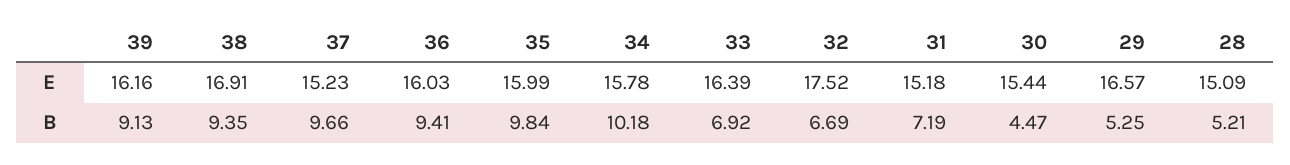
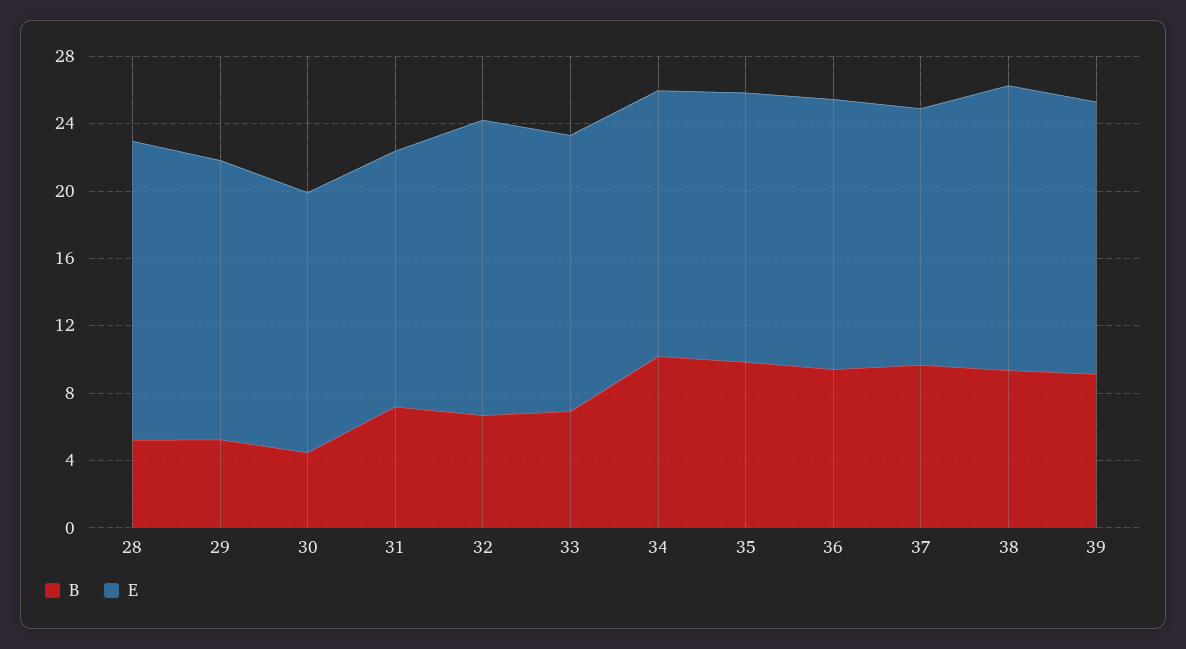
  {
    "E": {
      "39": 16.16,
      "38": 16.91,
      "37": 15.23,
      "36": 16.03,
      "35": 15.99,
      "34": 15.78,
      "33": 16.39,
      "32": 17.52,
      "31": 15.18,
      "30": 15.44,
      "29": 16.57,
-     "28": 15.09
+     "28": 18
    },
    "B": {
      "39": 9.13,
      "38": 9.35,
      "37": 9.66,
      "36": 9.41,
      "35": 9.84,
      "34": 10.18,
      "33": 6.92,
      "32": 6.69,
      "31": 7.19,
      "30": 4.47,
      "29": 5.25,
      "28": 5.21
    }
  }

